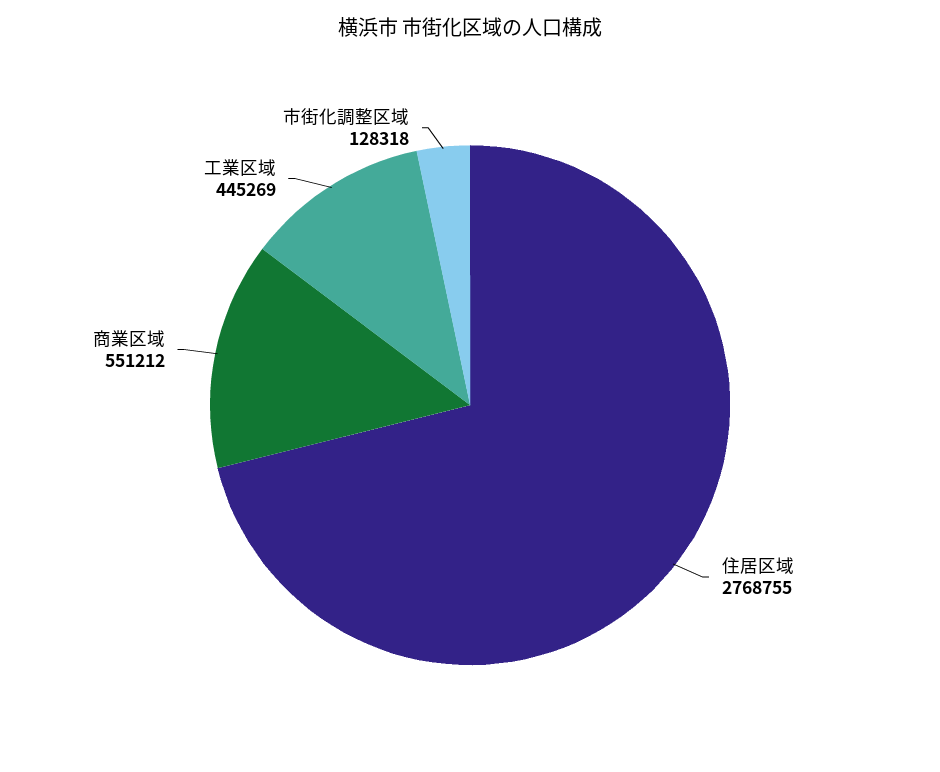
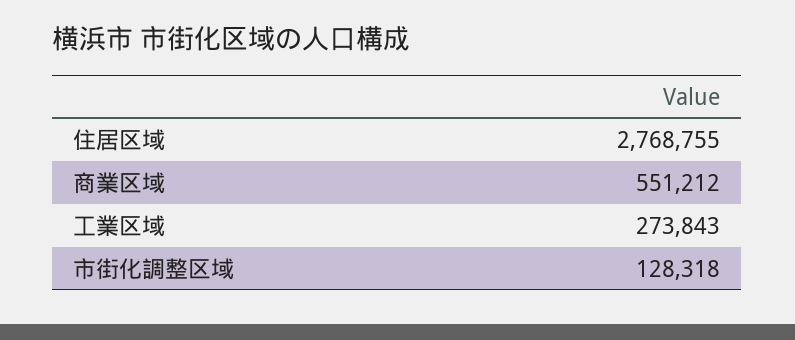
  {
    "住居区域": 2768755,
    "商業区域": 551212,
-   "工業区域": 445269,
+   "工業区域": 273843,
    "市街化調整区域": 128318
  }

